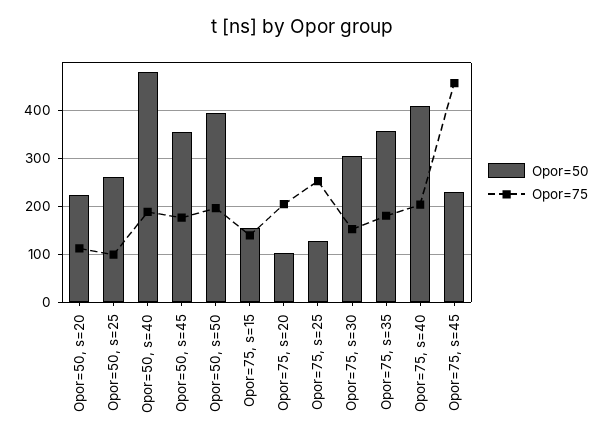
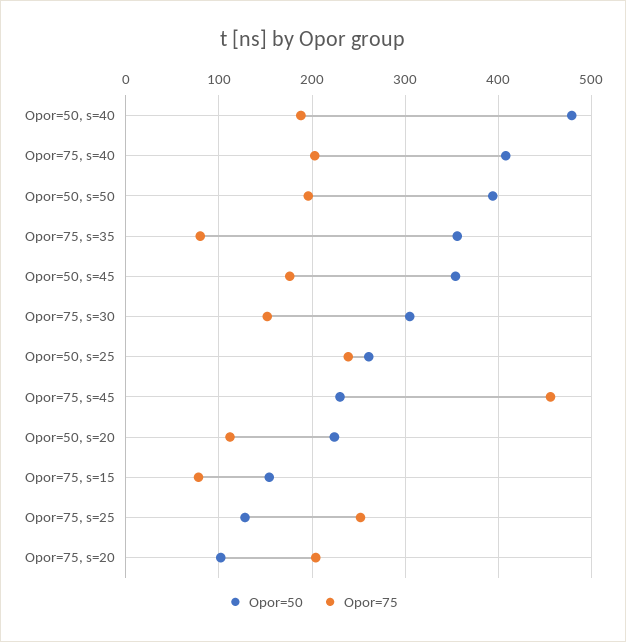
  {
    "Opor=50": {
      "Opor=50, s=20": 220,
      "Opor=50, s=25": 260,
      "Opor=50, s=40": 480,
      "Opor=50, s=45": 350,
      "Opor=50, s=50": 390,
      "Opor=75, s=15": 150,
      "Opor=75, s=20": 100,
      "Opor=75, s=25": 130,
      "Opor=75, s=30": 310,
      "Opor=75, s=35": 360,
      "Opor=75, s=40": 410,
      "Opor=75, s=45": 230
    },
    "Opor=75": {
      "Opor=50, s=20": 110,
-     "Opor=50, s=25": 100,
+     "Opor=50, s=25": 240,
      "Opor=50, s=40": 190,
      "Opor=50, s=45": 180,
      "Opor=50, s=50": 200,
-     "Opor=75, s=15": 140,
+     "Opor=75, s=15": 80,
      "Opor=75, s=20": 200,
      "Opor=75, s=25": 250,
      "Opor=75, s=30": 150,
-     "Opor=75, s=35": 180,
+     "Opor=75, s=35": 80,
      "Opor=75, s=40": 200,
      "Opor=75, s=45": 460
    }
  }

